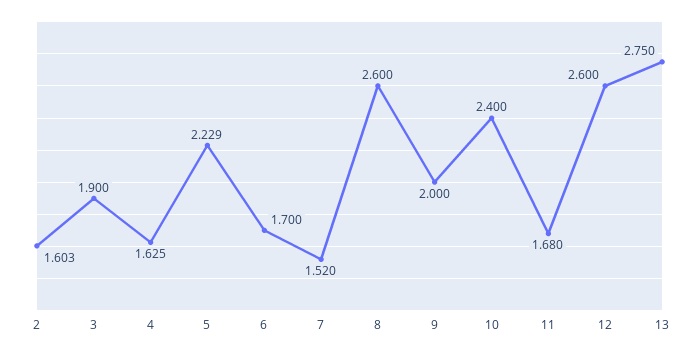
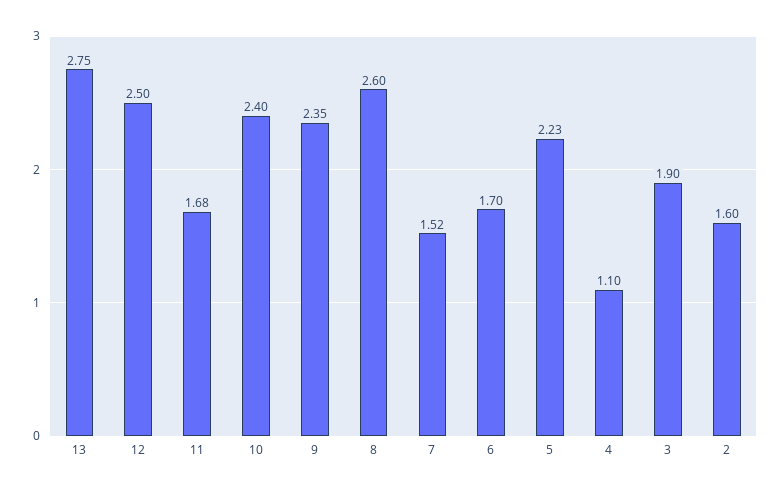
  {
    "2": 1.603,
    "3": 1.9,
-   "4": 1.625,
+   "4": 1.1,
    "5": 2.229,
    "6": 1.7,
    "7": 1.52,
    "8": 2.6,
-   "9": 2,
+   "9": 2.35,
    "10": 2.4,
    "11": 1.68,
-   "12": 2.6,
+   "12": 2.5,
    "13": 2.75
  }

